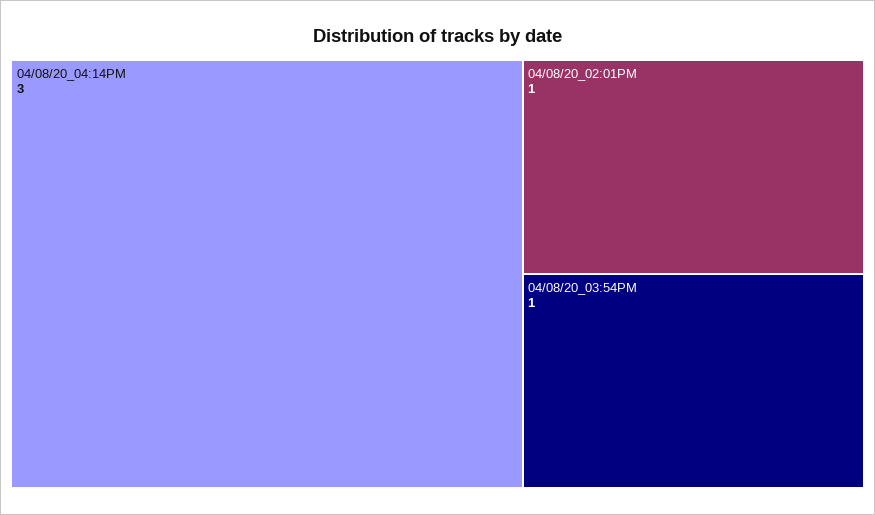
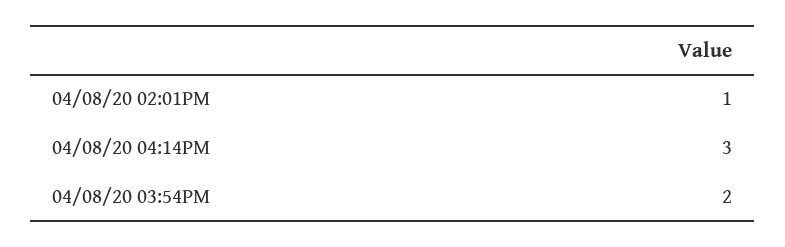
  {
    "04/08/20_04:14PM": 3,
    "04/08/20_02:01PM": 1,
-   "04/08/20_03:54PM": 1
+   "04/08/20_03:54PM": 2
  }

